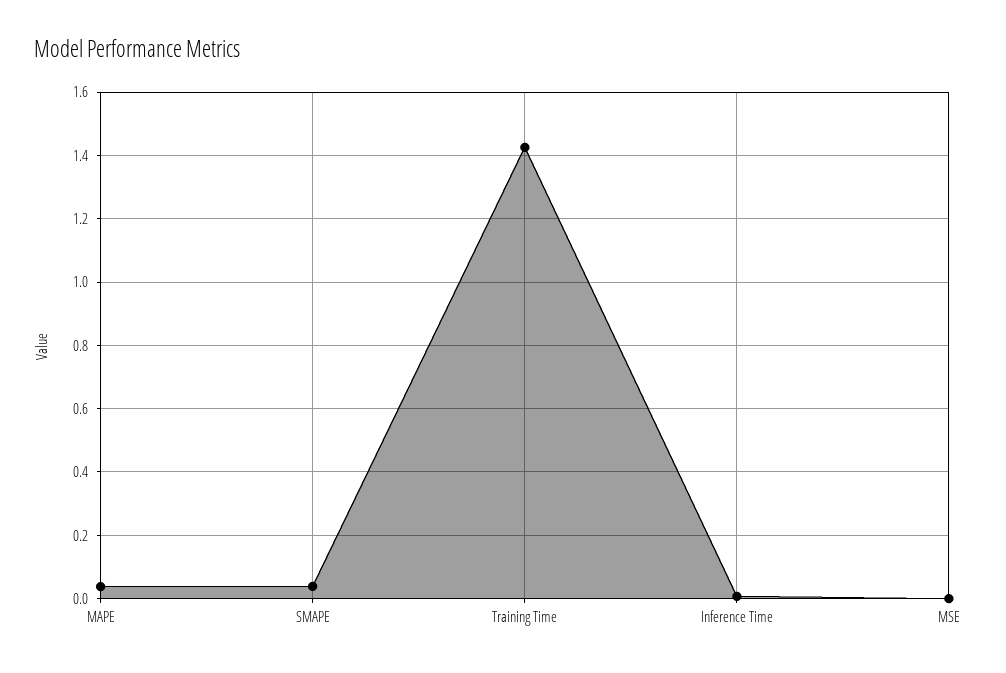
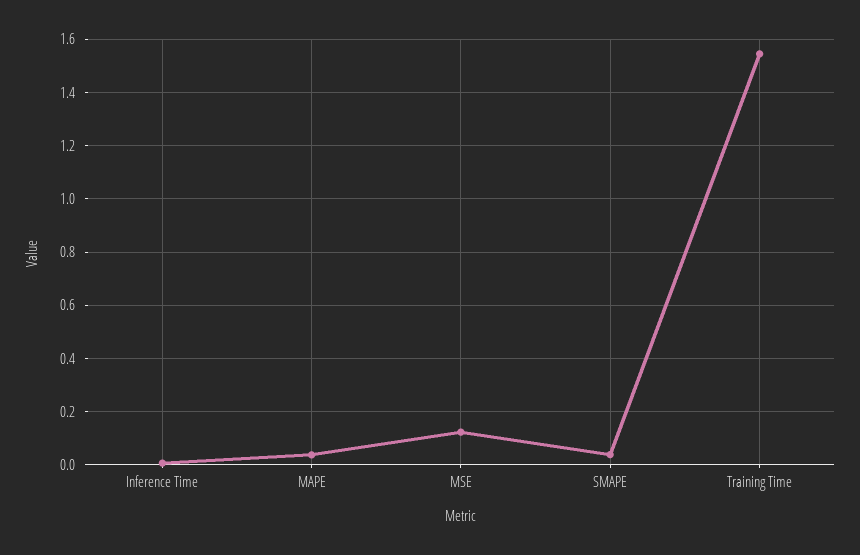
  {
    "MAPE": 0.04,
    "SMAPE": 0.04,
-   "Training Time": 1.42,
+   "Training Time": 1.55,
    "Inference Time": 0,
-   "MSE": 0
+   "MSE": 0.125
  }

